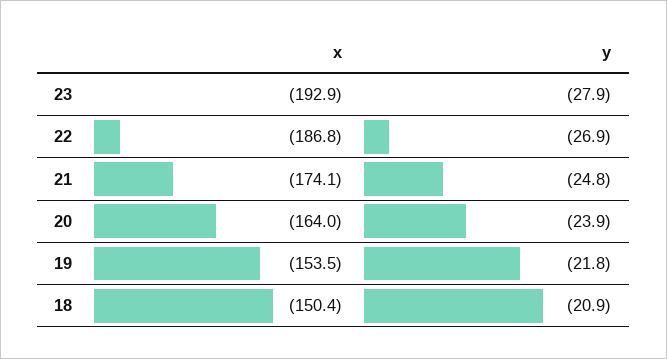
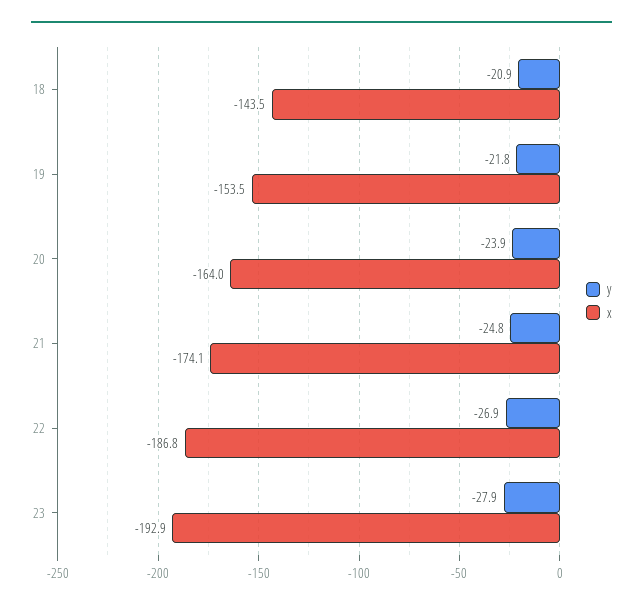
  {
    "x": {
      "23": -192.9,
      "22": -186.8,
      "21": -174.1,
      "20": -164,
      "19": -153.5,
-     "18": -150.4
+     "18": -143.5
    },
    "y": {
      "23": -27.9,
      "22": -26.9,
      "21": -24.8,
      "20": -23.9,
      "19": -21.8,
      "18": -20.9
    }
  }

